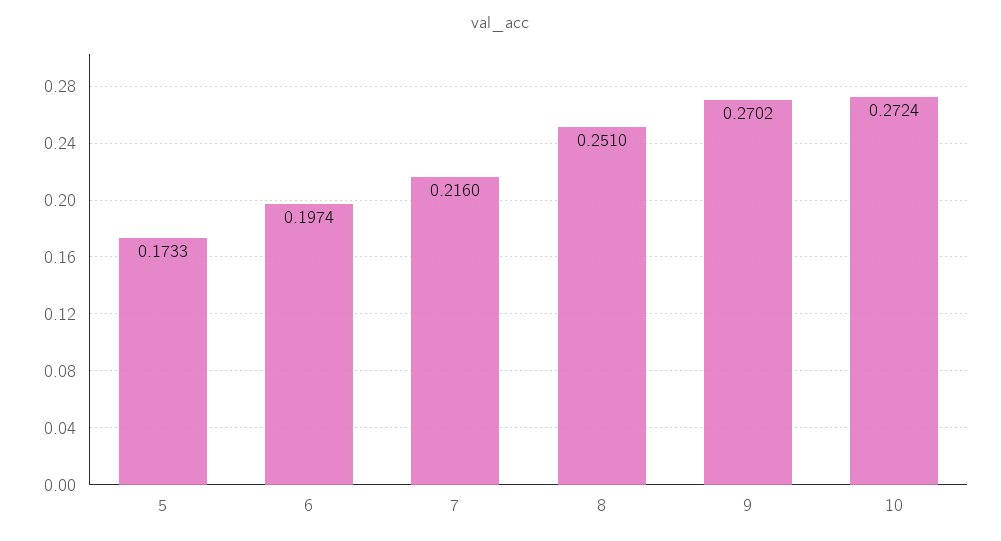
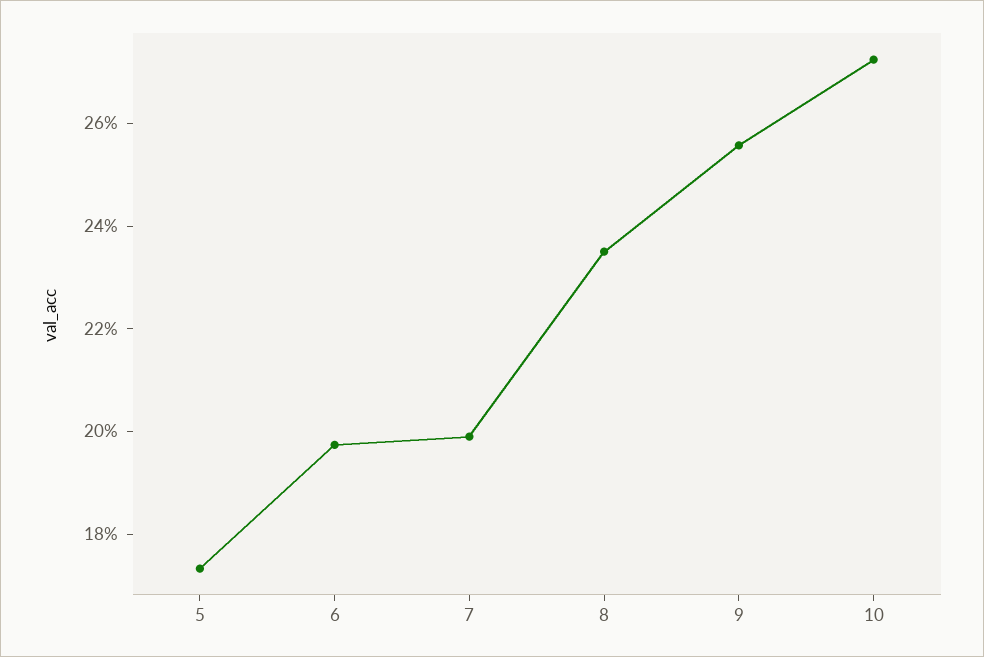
  {
    "5": 0.1733,
    "6": 0.1974,
-   "7": 0.216,
+   "7": 0.2,
-   "8": 0.251,
+   "8": 0.235,
-   "9": 0.2702,
+   "9": 0.255,
    "10": 0.2724
  }

